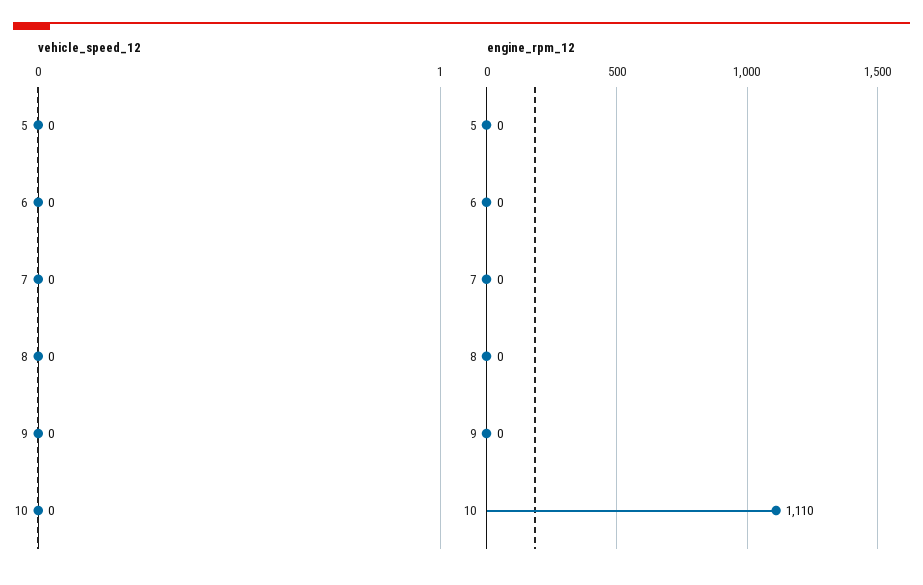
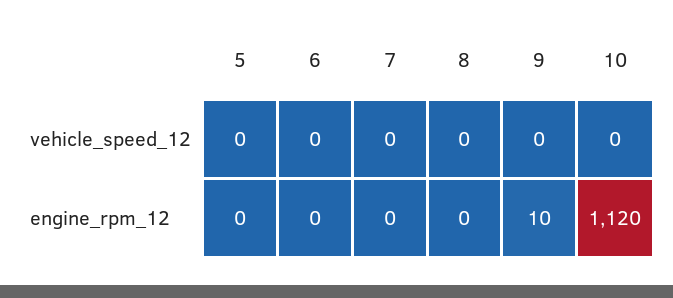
  {
    "vehicle_speed_12": {
      "5": 0,
      "6": 0,
      "7": 0,
      "8": 0,
      "9": 0,
      "10": 0
    },
    "engine_rpm_12": {
      "5": 0,
      "6": 0,
      "7": 0,
      "8": 0,
-     "9": 0,
+     "9": 10,
-     "10": 1110
+     "10": 1120
    }
  }

